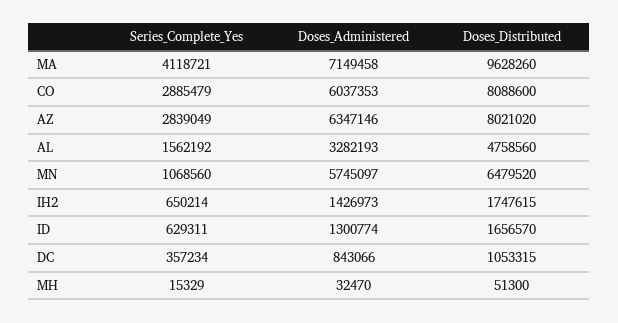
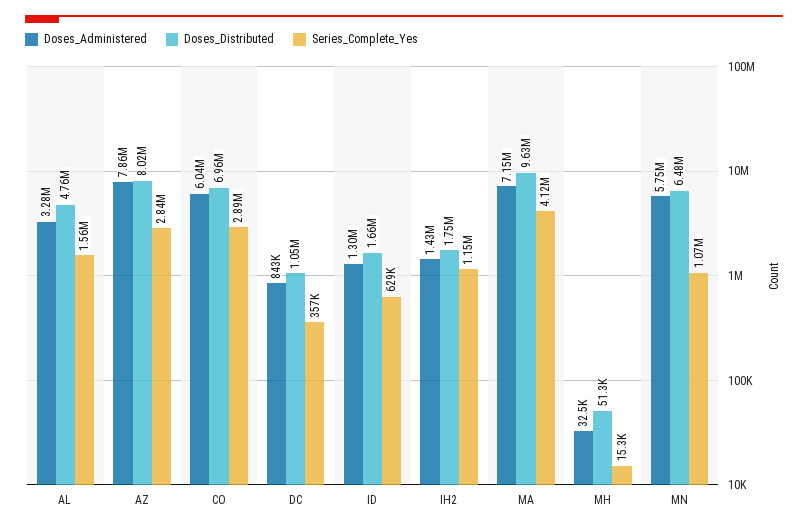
  {
    "Series_Complete_Yes": {
      "MA": 4118721,
      "CO": 2885479,
      "AZ": 2839049,
      "AL": 1562192,
      "MN": 1068560,
-     "IH2": 650214,
+     "IH2": 1150000,
      "ID": 629311,
      "DC": 357234,
      "MH": 15329
    },
    "Doses_Administered": {
      "MA": 7149458,
      "CO": 6037353,
-     "AZ": 6347146,
+     "AZ": 7860000,
      "AL": 3282193,
      "MN": 5745097,
      "IH2": 1426973,
      "ID": 1300774,
      "DC": 843066,
      "MH": 32470
    },
    "Doses_Distributed": {
      "MA": 9628260,
-     "CO": 8088600,
+     "CO": 6960000,
      "AZ": 8021020,
      "AL": 4758560,
      "MN": 6479520,
      "IH2": 1747615,
      "ID": 1656570,
      "DC": 1053315,
      "MH": 51300
    }
  }

